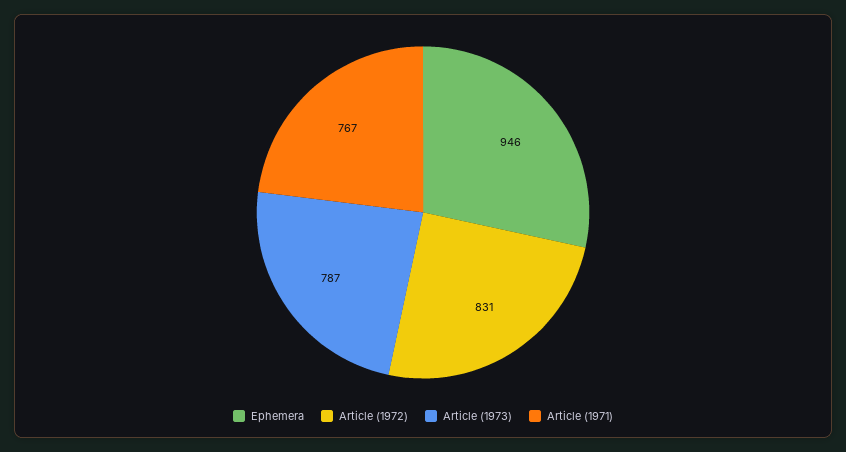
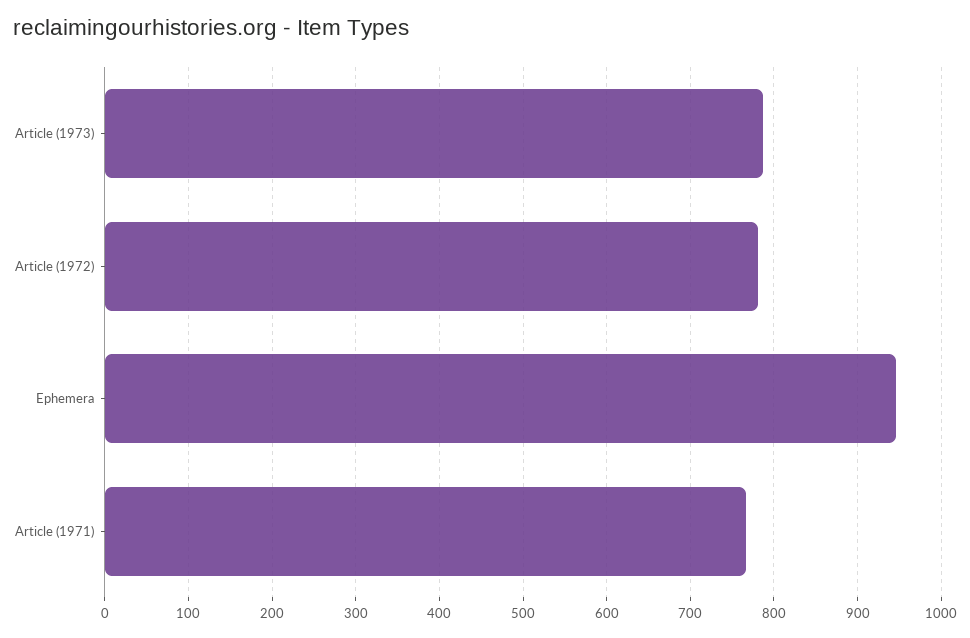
  {
    "Ephemera": 946,
-   "Article (1972)": 831,
+   "Article (1972)": 780,
    "Article (1973)": 787,
    "Article (1971)": 767
  }

